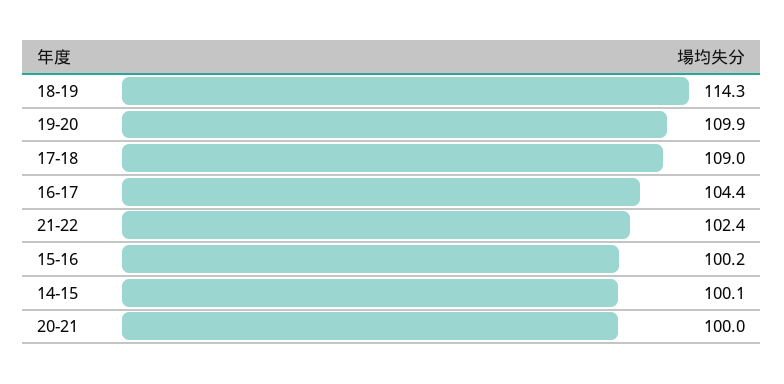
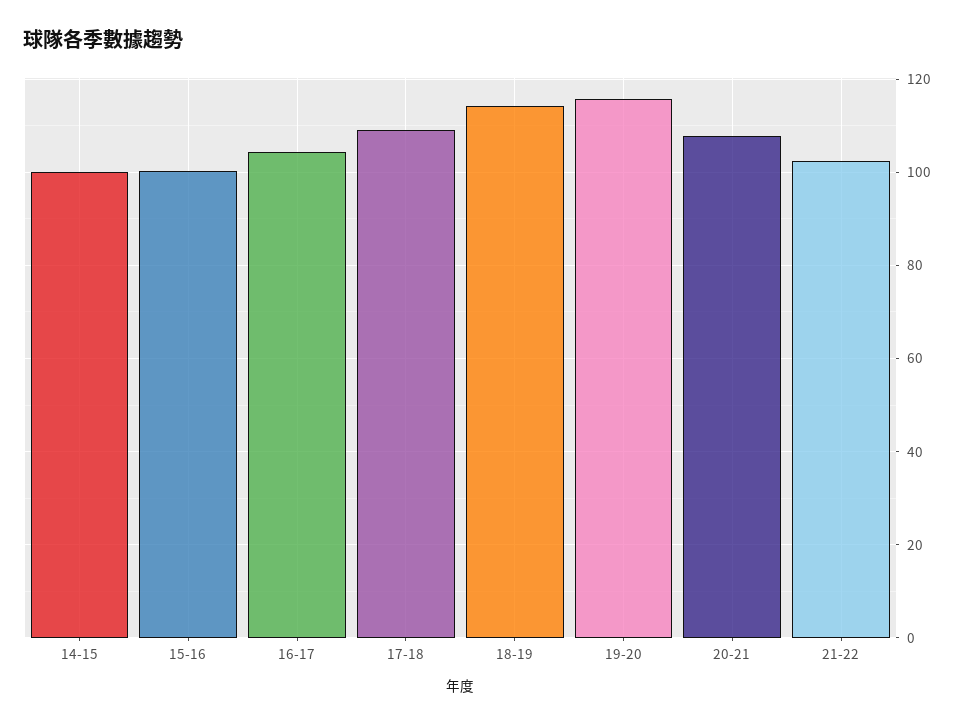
  {
    "18-19": 114.3,
-   "19-20": 109.9,
+   "19-20": 116,
    "17-18": 109,
    "16-17": 104.4,
    "21-22": 102.4,
    "15-16": 100.2,
    "14-15": 100.1,
-   "20-21": 100
+   "20-21": 108
  }

